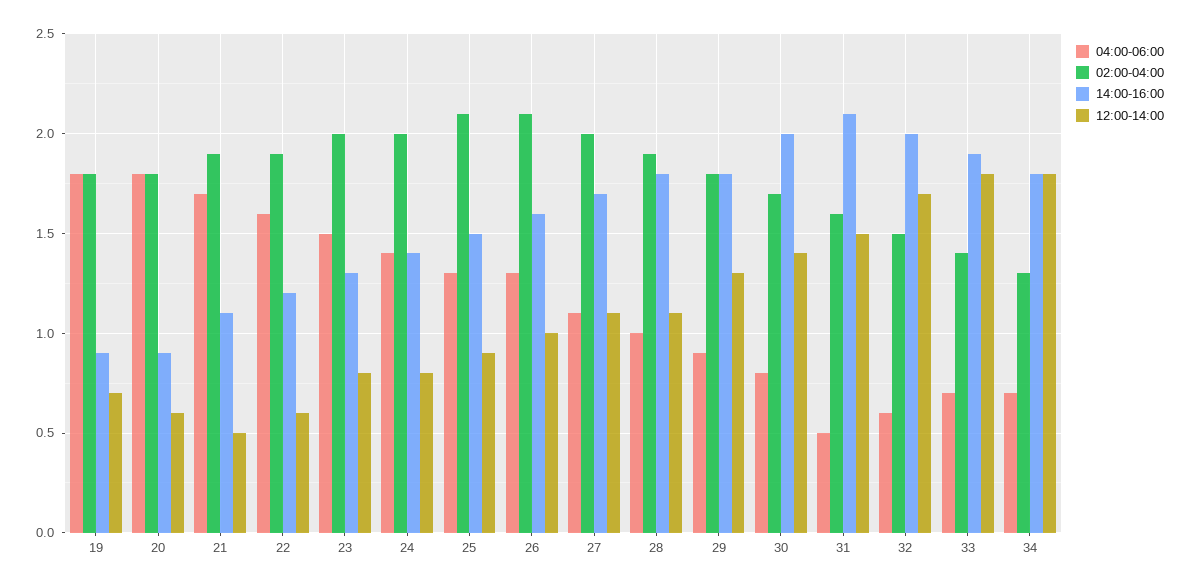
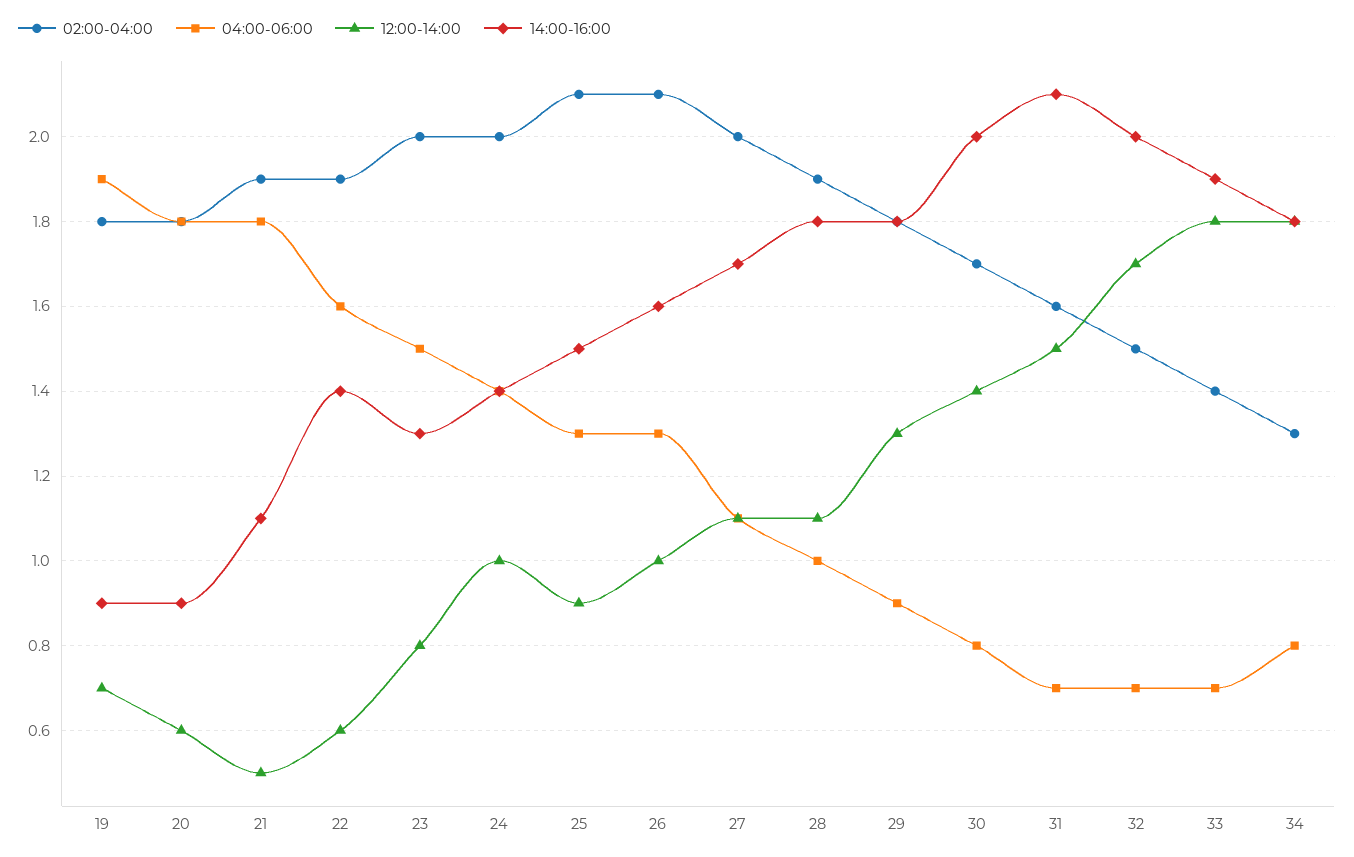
  {
    "04:00-06:00": {
-     "19": 1.8,
+     "19": 1.9,
      "20": 1.8,
-     "21": 1.7,
+     "21": 1.8,
      "22": 1.6,
      "23": 1.5,
      "24": 1.4,
      "25": 1.3,
      "26": 1.3,
      "27": 1.1,
      "28": 1,
      "29": 0.9,
      "30": 0.8,
-     "31": 0.5,
+     "31": 0.7,
-     "32": 0.6,
+     "32": 0.7,
      "33": 0.7,
-     "34": 0.7
+     "34": 0.8
    },
    "02:00-04:00": {
      "19": 1.8,
      "20": 1.8,
      "21": 1.9,
      "22": 1.9,
      "23": 2,
      "24": 2,
      "25": 2.1,
      "26": 2.1,
      "27": 2,
      "28": 1.9,
      "29": 1.8,
      "30": 1.7,
      "31": 1.6,
      "32": 1.5,
      "33": 1.4,
      "34": 1.3
    },
    "14:00-16:00": {
      "19": 0.9,
      "20": 0.9,
      "21": 1.1,
-     "22": 1.2,
+     "22": 1.4,
      "23": 1.3,
      "24": 1.4,
      "25": 1.5,
      "26": 1.6,
      "27": 1.7,
      "28": 1.8,
      "29": 1.8,
      "30": 2,
      "31": 2.1,
      "32": 2,
      "33": 1.9,
      "34": 1.8
    },
    "12:00-14:00": {
      "19": 0.7,
      "20": 0.6,
      "21": 0.5,
      "22": 0.6,
      "23": 0.8,
-     "24": 0.8,
+     "24": 1,
      "25": 0.9,
      "26": 1,
      "27": 1.1,
      "28": 1.1,
      "29": 1.3,
      "30": 1.4,
      "31": 1.5,
      "32": 1.7,
      "33": 1.8,
      "34": 1.8
    }
  }

